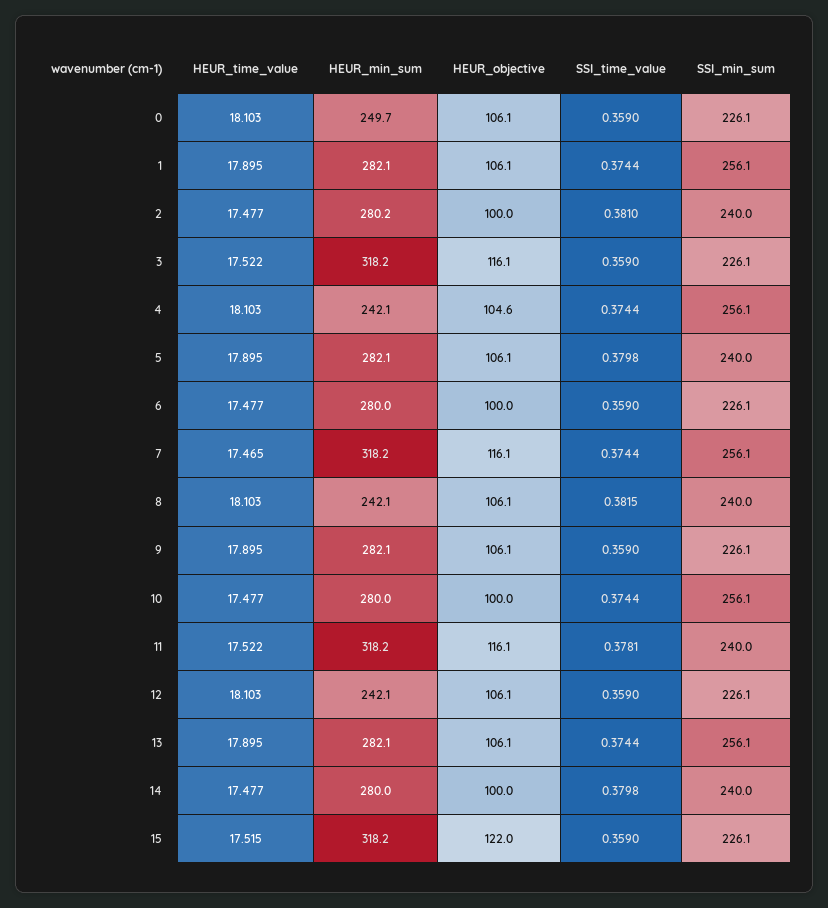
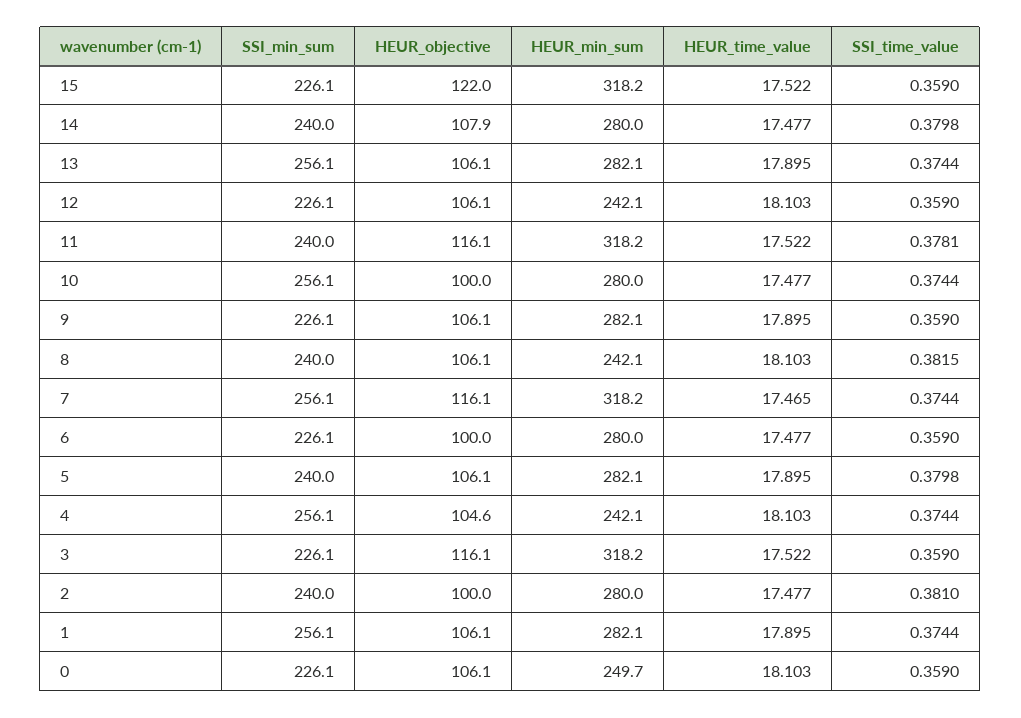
  {
    "HEUR_time_value": {
      "0": 18.103,
      "1": 17.895,
      "2": 17.477,
      "3": 17.522,
      "4": 18.103,
      "5": 17.895,
      "6": 17.477,
      "7": 17.465,
      "8": 18.103,
      "9": 17.895,
      "10": 17.477,
      "11": 17.522,
      "12": 18.103,
      "13": 17.895,
      "14": 17.477,
-     "15": 17.515
+     "15": 17.522
    },
    "HEUR_min_sum": {
      "0": 249.7,
      "1": 282.1,
-     "2": 280.2,
+     "2": 280,
      "3": 318.2,
      "4": 242.1,
      "5": 282.1,
      "6": 280,
      "7": 318.2,
      "8": 242.1,
      "9": 282.1,
      "10": 280,
      "11": 318.2,
      "12": 242.1,
      "13": 282.1,
      "14": 280,
      "15": 318.2
    },
    "HEUR_objective": {
      "0": 106.1,
      "1": 106.1,
      "2": 100,
      "3": 116.1,
      "4": 104.6,
      "5": 106.1,
      "6": 100,
      "7": 116.1,
      "8": 106.1,
      "9": 106.1,
      "10": 100,
      "11": 116.1,
      "12": 106.1,
      "13": 106.1,
-     "14": 100,
+     "14": 107.9,
      "15": 122
    },
    "SSI_time_value": {
      "0": 0.359,
      "1": 0.3744,
      "2": 0.381,
      "3": 0.359,
      "4": 0.3744,
      "5": 0.3798,
      "6": 0.359,
      "7": 0.3744,
      "8": 0.3815,
      "9": 0.359,
      "10": 0.3744,
      "11": 0.3781,
      "12": 0.359,
      "13": 0.3744,
      "14": 0.3798,
      "15": 0.359
    },
    "SSI_min_sum": {
      "0": 226.1,
      "1": 256.1,
      "2": 240,
      "3": 226.1,
      "4": 256.1,
      "5": 240,
      "6": 226.1,
      "7": 256.1,
      "8": 240,
      "9": 226.1,
      "10": 256.1,
      "11": 240,
      "12": 226.1,
      "13": 256.1,
      "14": 240,
      "15": 226.1
    }
  }

